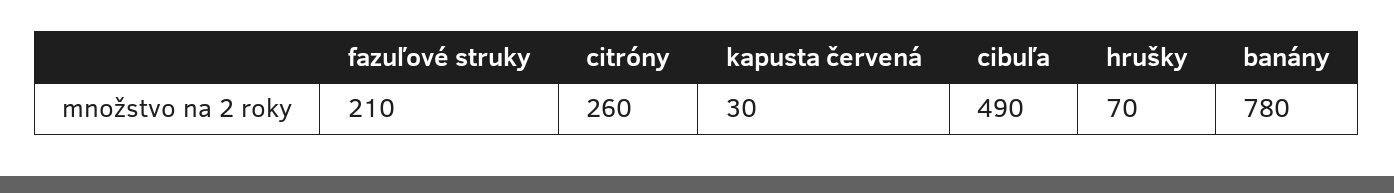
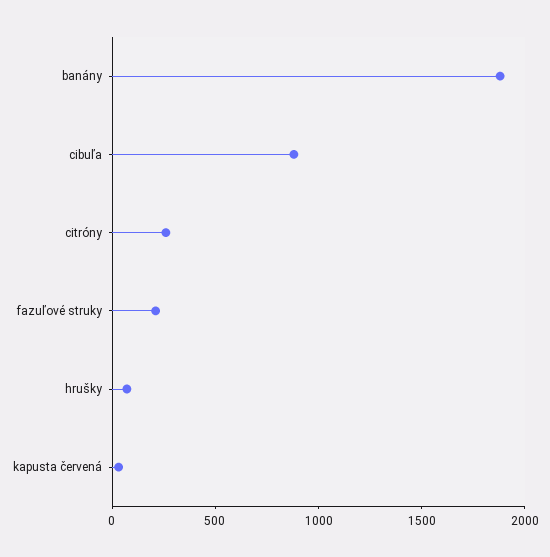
  {
    "fazuľové struky": 210,
    "citróny": 260,
    "kapusta červená": 30,
-   "cibuľa": 490,
+   "cibuľa": 900,
    "hrušky": 70,
-   "banány": 780
+   "banány": 1900
  }

